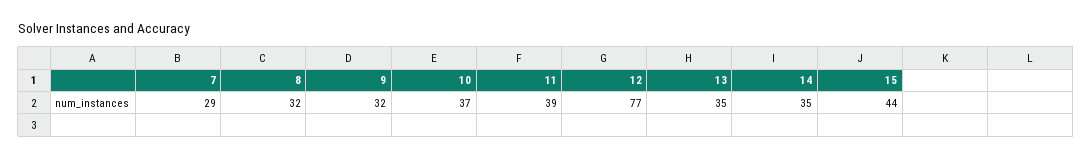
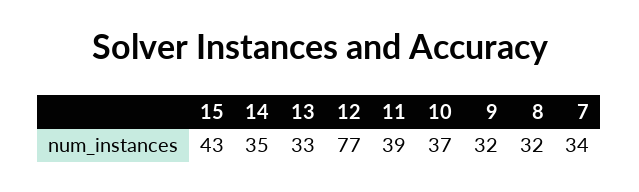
  {
-   "7": 29,
+   "7": 34,
    "8": 32,
    "9": 32,
    "10": 37,
    "11": 39,
    "12": 77,
-   "13": 35,
+   "13": 33,
    "14": 35,
-   "15": 44
+   "15": 43
  }

